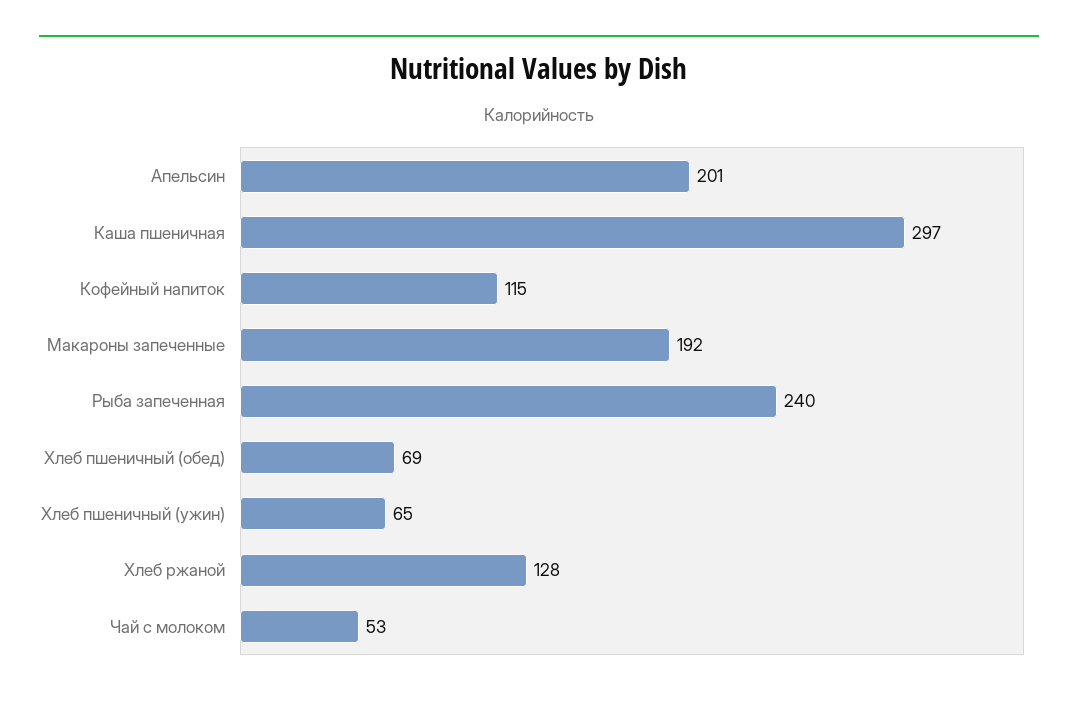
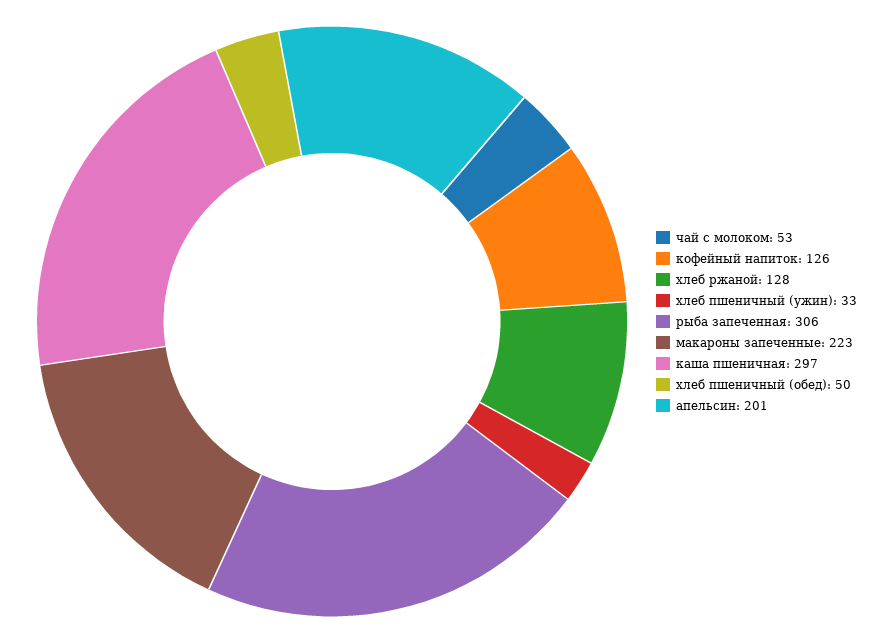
  {
    "Апельсин": 201,
    "Каша пшеничная": 297,
-   "Кофейный напиток": 115,
+   "Кофейный напиток": 126,
-   "Макароны запеченные": 192,
+   "Макароны запеченные": 223,
-   "Рыба запеченная": 240,
+   "Рыба запеченная": 306,
-   "Хлеб пшеничный (обед)": 69,
+   "Хлеб пшеничный (обед)": 50,
-   "Хлеб пшеничный (ужин)": 65,
+   "Хлеб пшеничный (ужин)": 33,
    "Хлеб ржаной": 128,
    "Чай с молоком": 53
  }

